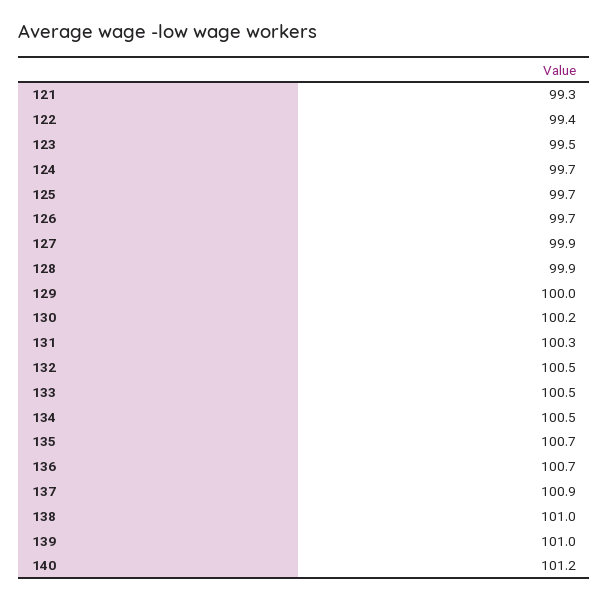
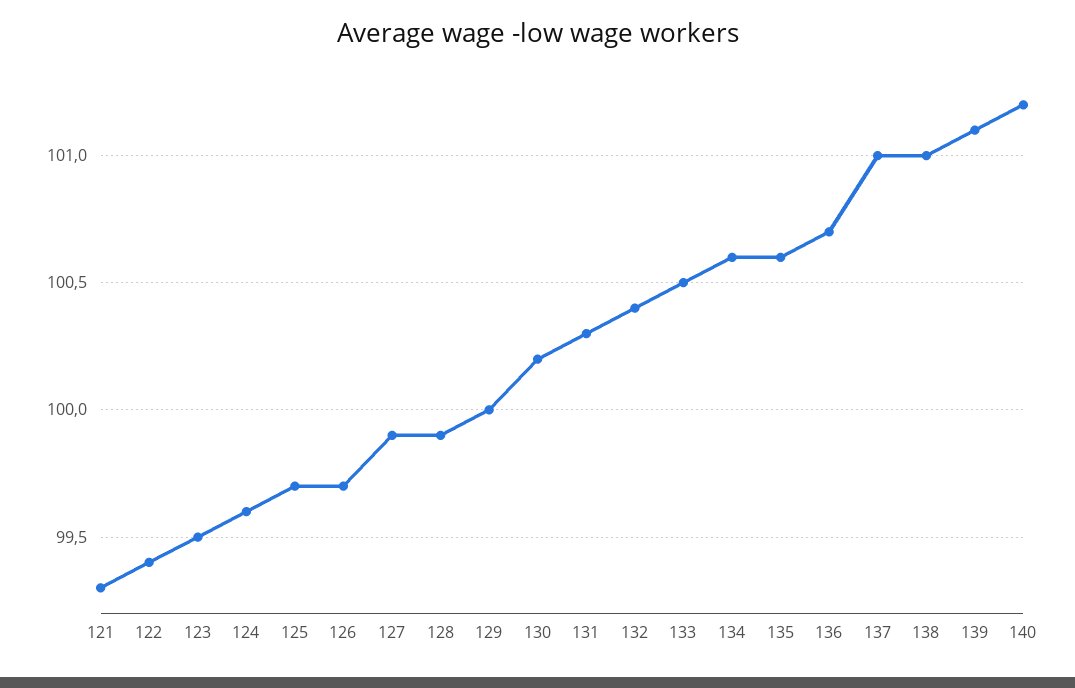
  {
    "121": 99.3,
    "122": 99.4,
    "123": 99.5,
-   "124": 99.7,
+   "124": 99.6,
    "125": 99.7,
    "126": 99.7,
    "127": 99.9,
    "128": 99.9,
    "129": 100,
    "130": 100.2,
    "131": 100.3,
-   "132": 100.5,
+   "132": 100.4,
    "133": 100.5,
-   "134": 100.5,
+   "134": 100.6,
-   "135": 100.7,
+   "135": 100.6,
    "136": 100.7,
-   "137": 100.9,
+   "137": 101,
    "138": 101,
-   "139": 101,
+   "139": 101.1,
    "140": 101.2
  }

